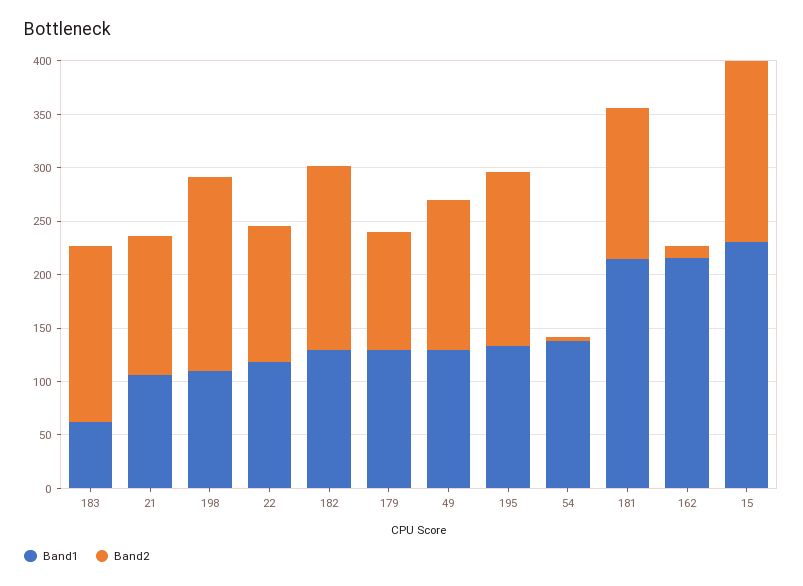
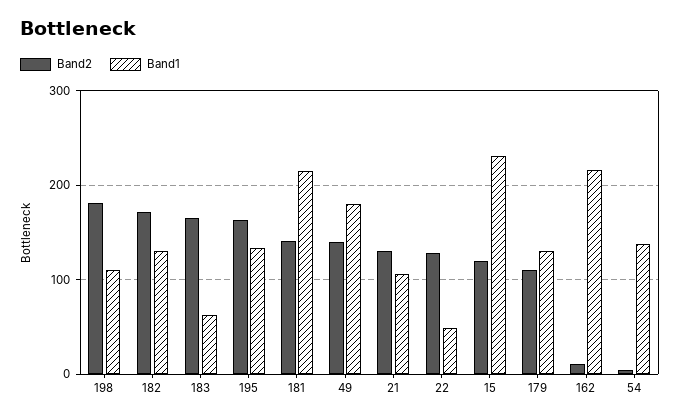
  {
    "Band1": {
      "183": 60,
      "21": 110,
      "198": 110,
-     "22": 120,
+     "22": 50,
      "182": 130,
      "179": 130,
-     "49": 130,
+     "49": 180,
      "195": 130,
      "54": 140,
      "181": 220,
      "162": 220,
      "15": 230
    },
    "Band2": {
      "183": 170,
      "21": 130,
      "198": 180,
      "22": 130,
      "182": 170,
      "179": 110,
      "49": 140,
      "195": 160,
      "54": 0,
      "181": 140,
      "162": 10,
-     "15": 170
+     "15": 120
    }
  }

